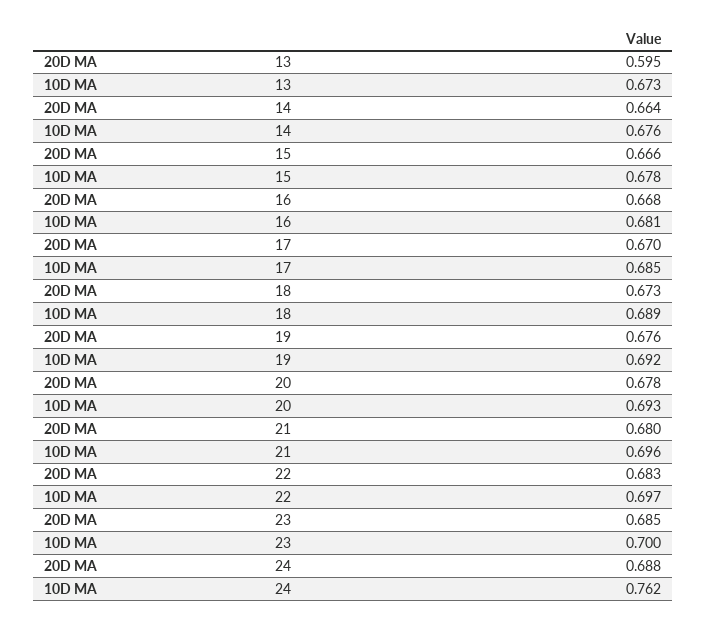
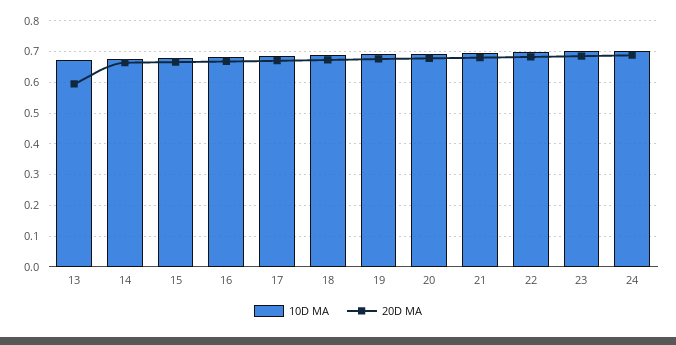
  {
    "20D MA": {
      "13": 0.595,
      "14": 0.664,
      "15": 0.666,
      "16": 0.668,
      "17": 0.67,
      "18": 0.673,
      "19": 0.676,
      "20": 0.678,
      "21": 0.68,
      "22": 0.683,
      "23": 0.685,
      "24": 0.688
    },
    "10D MA": {
      "13": 0.673,
      "14": 0.676,
      "15": 0.678,
      "16": 0.681,
      "17": 0.685,
      "18": 0.689,
      "19": 0.692,
      "20": 0.693,
      "21": 0.696,
      "22": 0.697,
      "23": 0.7,
-     "24": 0.762
+     "24": 0.7
    }
  }

